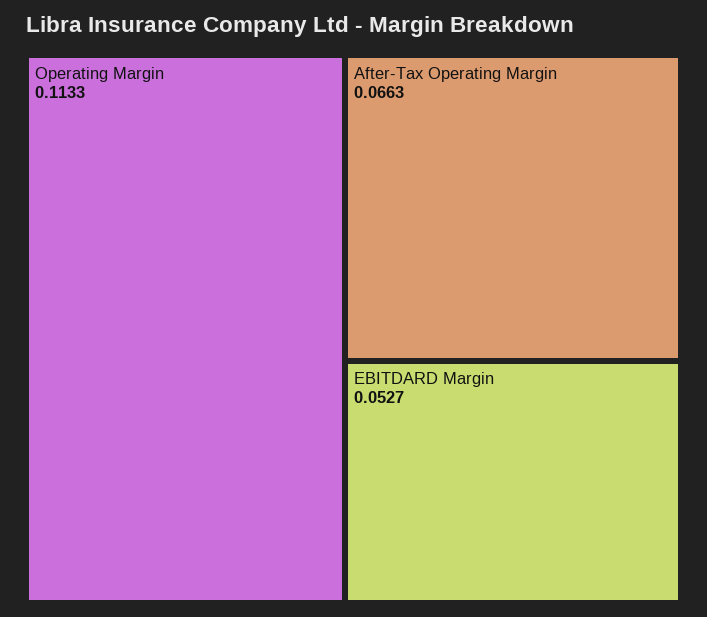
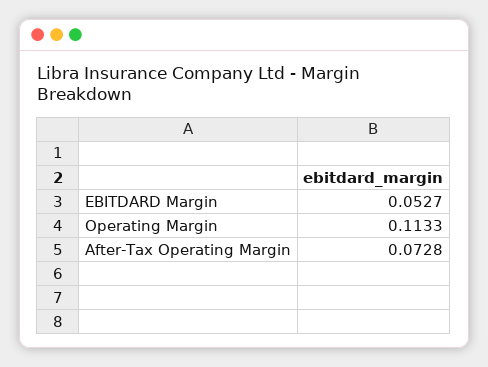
  {
    "Operating Margin": 0.1133,
-   "After-Tax Operating Margin": 0.0663,
+   "After-Tax Operating Margin": 0.0728,
    "EBITDARD Margin": 0.0527
  }

